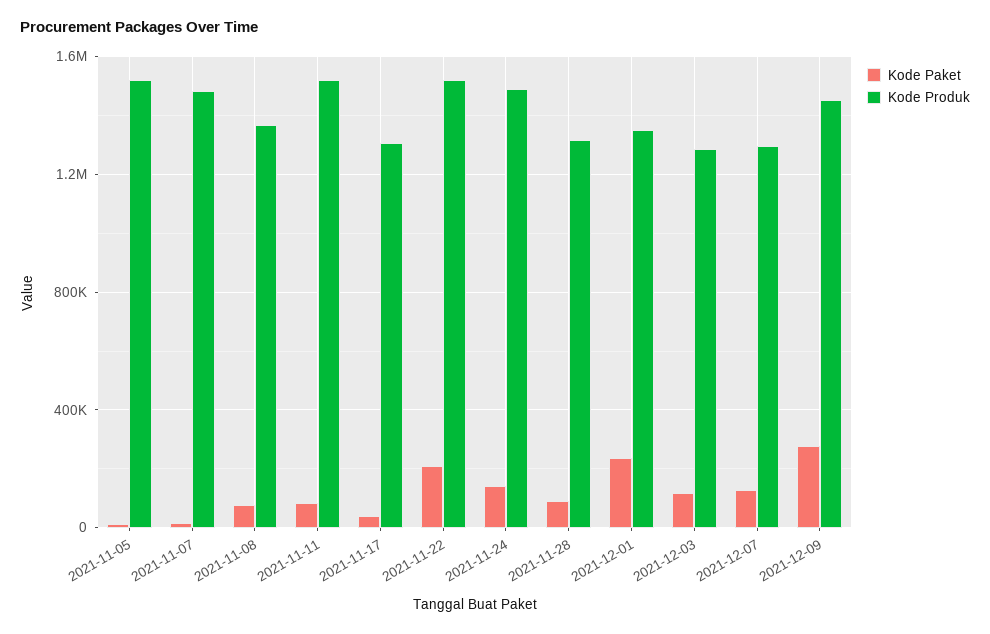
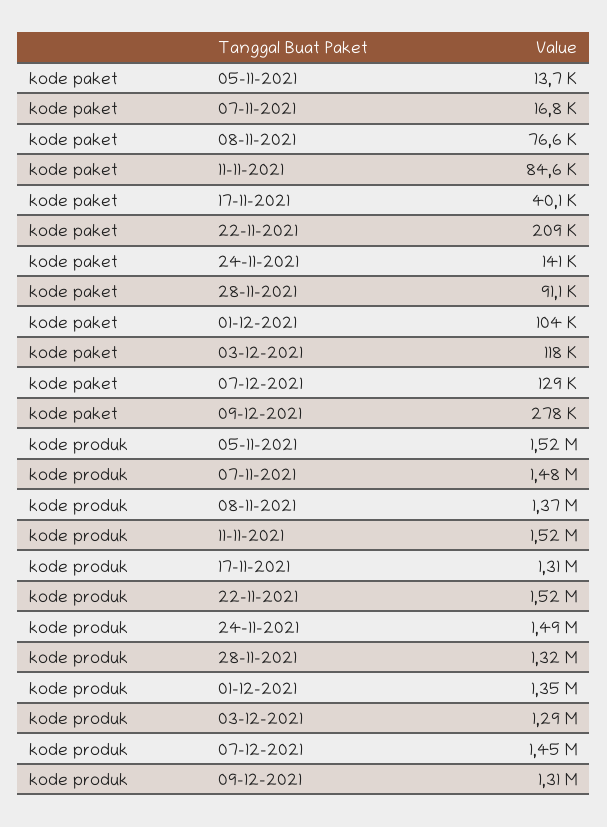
  {
    "Kode Paket": {
      "2021-11-05": 13700,
      "2021-11-07": 16800,
      "2021-11-08": 76600,
      "2021-11-11": 84600,
      "2021-11-17": 40100,
      "2021-11-22": 209000,
      "2021-11-24": 141000,
      "2021-11-28": 91100,
-     "2021-12-01": 250000,
+     "2021-12-01": 104000,
      "2021-12-03": 118000,
      "2021-12-07": 129000,
      "2021-12-09": 278000
    },
    "Kode Produk": {
      "2021-11-05": 1520000,
      "2021-11-07": 1480000,
      "2021-11-08": 1370000,
      "2021-11-11": 1520000,
      "2021-11-17": 1310000,
      "2021-11-22": 1520000,
      "2021-11-24": 1490000,
      "2021-11-28": 1320000,
      "2021-12-01": 1350000,
      "2021-12-03": 1290000,
-     "2021-12-07": 1300000,
+     "2021-12-07": 1450000,
-     "2021-12-09": 1450000
+     "2021-12-09": 1310000
    }
  }

